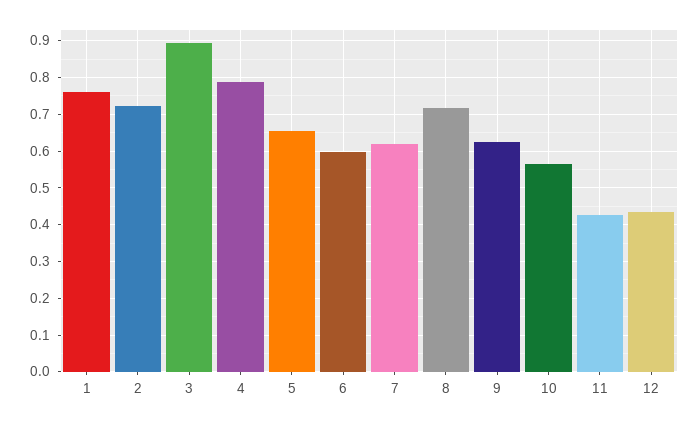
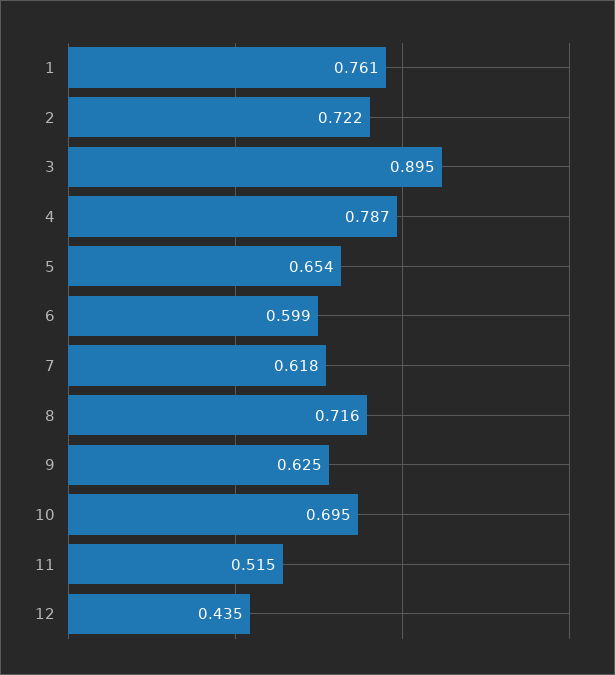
  {
    "1": 0.761,
    "2": 0.722,
    "3": 0.895,
    "4": 0.787,
    "5": 0.654,
    "6": 0.599,
    "7": 0.618,
    "8": 0.716,
    "9": 0.625,
-   "10": 0.56,
+   "10": 0.695,
-   "11": 0.42,
+   "11": 0.515,
    "12": 0.435
  }

